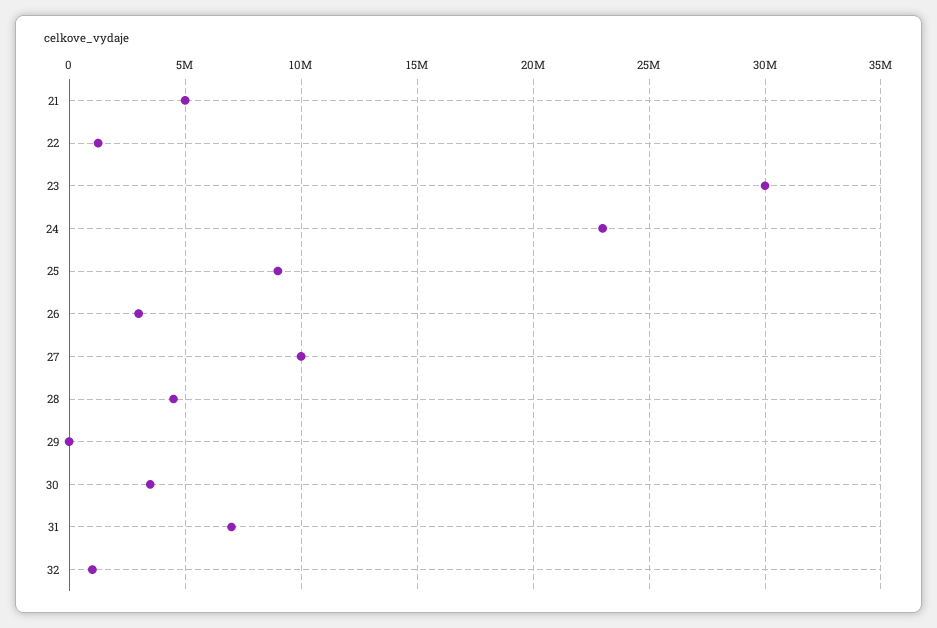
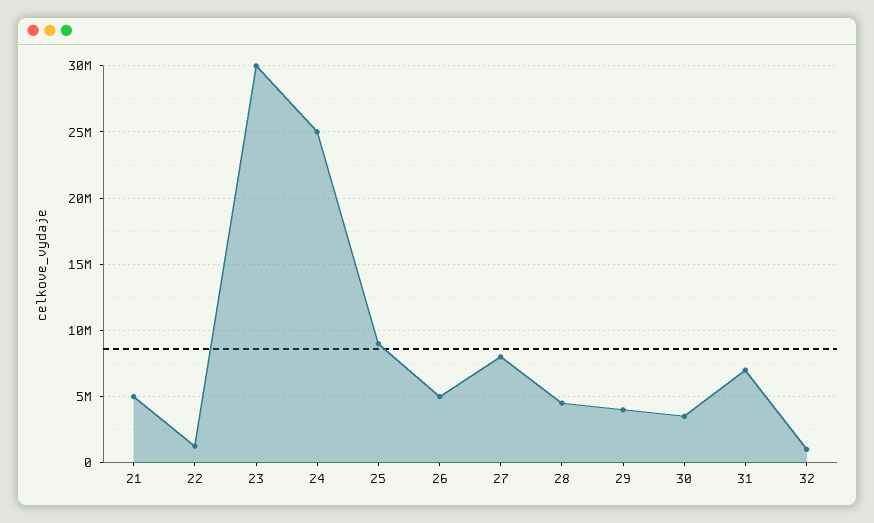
  {
    "21": 5000000,
    "22": 1500000,
    "23": 30000000,
-   "24": 23000000,
+   "24": 25000000,
    "25": 9000000,
-   "26": 3000000,
+   "26": 5000000,
-   "27": 10000000,
+   "27": 8000000,
    "28": 4500000,
-   "29": 0,
+   "29": 4000000,
    "30": 3500000,
    "31": 7000000,
    "32": 1000000
  }

